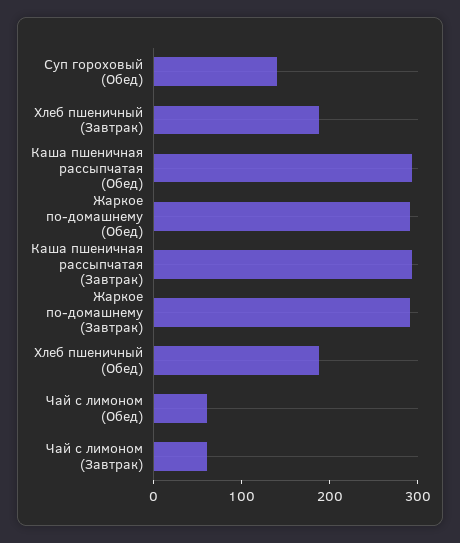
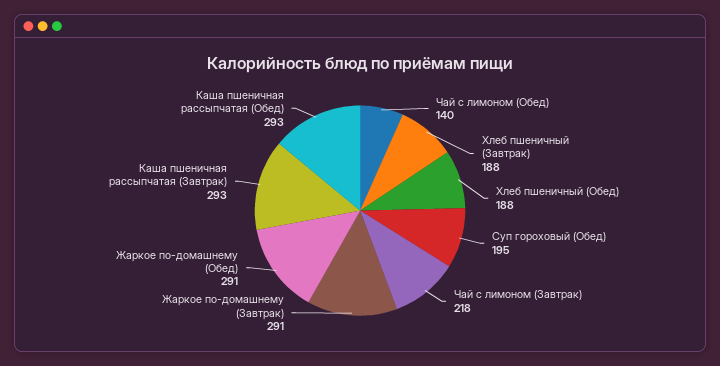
  {
-   "Суп гороховый (Обед)": 140,
+   "Суп гороховый (Обед)": 195,
    "Хлеб пшеничный (Завтрак)": 188,
    "Каша пшеничная рассыпчатая (Обед)": 293,
    "Жаркое по-домашнему (Обед)": 291,
    "Каша пшеничная рассыпчатая (Завтрак)": 293,
    "Жаркое по-домашнему (Завтрак)": 291,
    "Хлеб пшеничный (Обед)": 188,
-   "Чай с лимоном (Обед)": 60,
+   "Чай с лимоном (Обед)": 140,
-   "Чай с лимоном (Завтрак)": 60
+   "Чай с лимоном (Завтрак)": 218
  }

